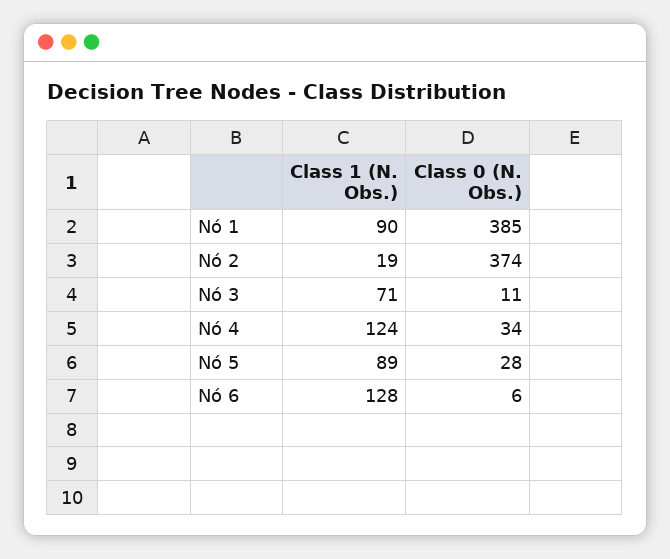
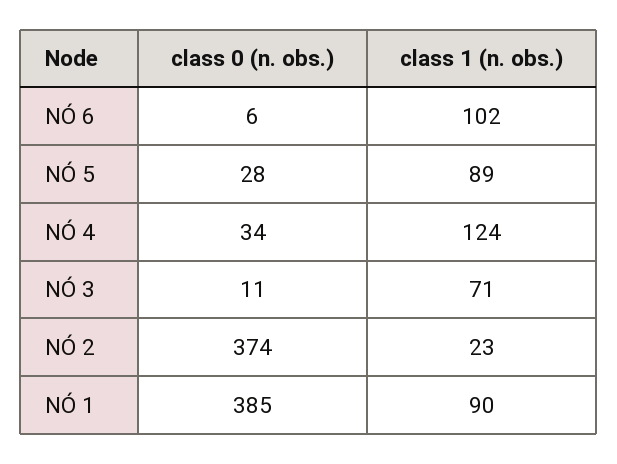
  {
    "Class 1 (N. Obs.)": {
      "Nó 1": 90,
-     "Nó 2": 19,
+     "Nó 2": 23,
      "Nó 3": 71,
      "Nó 4": 124,
      "Nó 5": 89,
-     "Nó 6": 128
+     "Nó 6": 102
    },
    "Class 0 (N. Obs.)": {
      "Nó 1": 385,
      "Nó 2": 374,
      "Nó 3": 11,
      "Nó 4": 34,
      "Nó 5": 28,
      "Nó 6": 6
    }
  }

